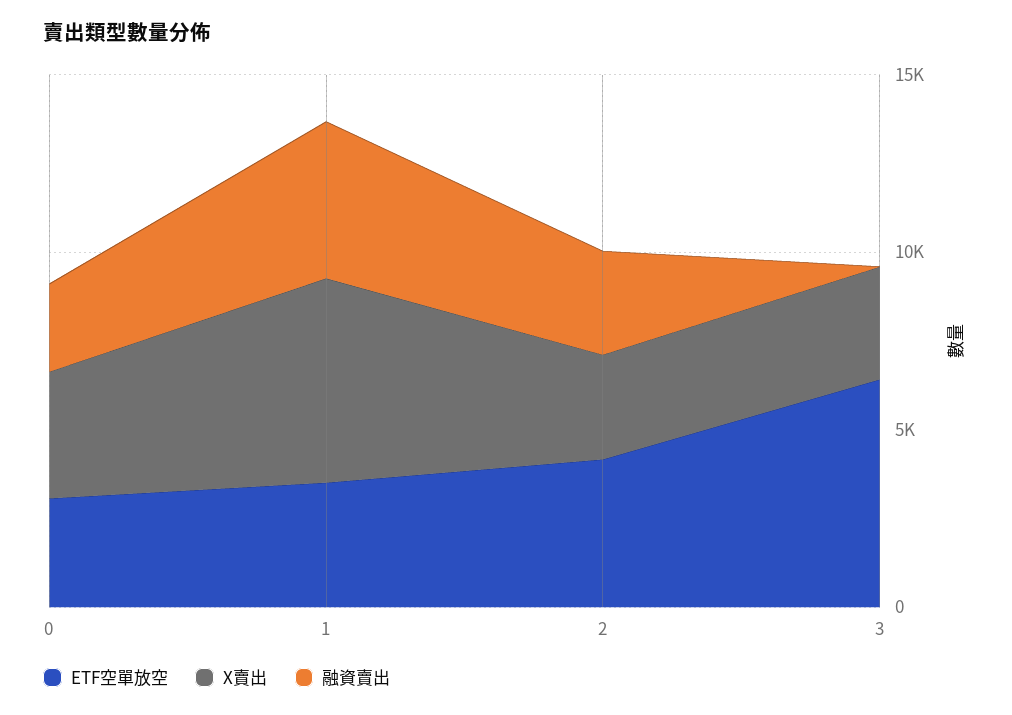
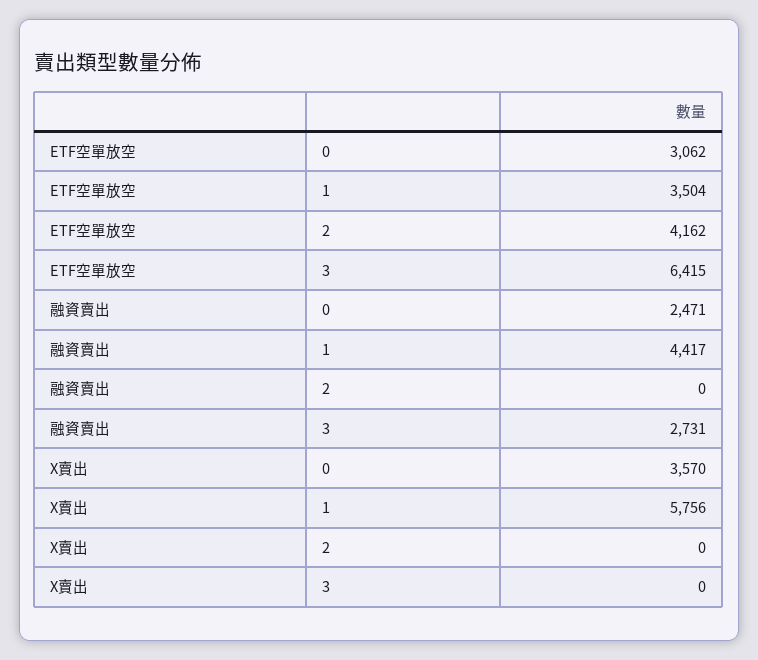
  {
    "ETF空單放空": {
      "0": 3062,
      "1": 3504,
      "2": 4162,
      "3": 6415
    },
    "X賣出": {
      "0": 3570,
      "1": 5756,
-     "2": 3000,
+     "2": 0,
-     "3": 3000
+     "3": 0
    },
    "融資賣出": {
      "0": 2471,
      "1": 4417,
-     "2": 3000,
+     "2": 0,
-     "3": 0
+     "3": 2731
    }
  }

